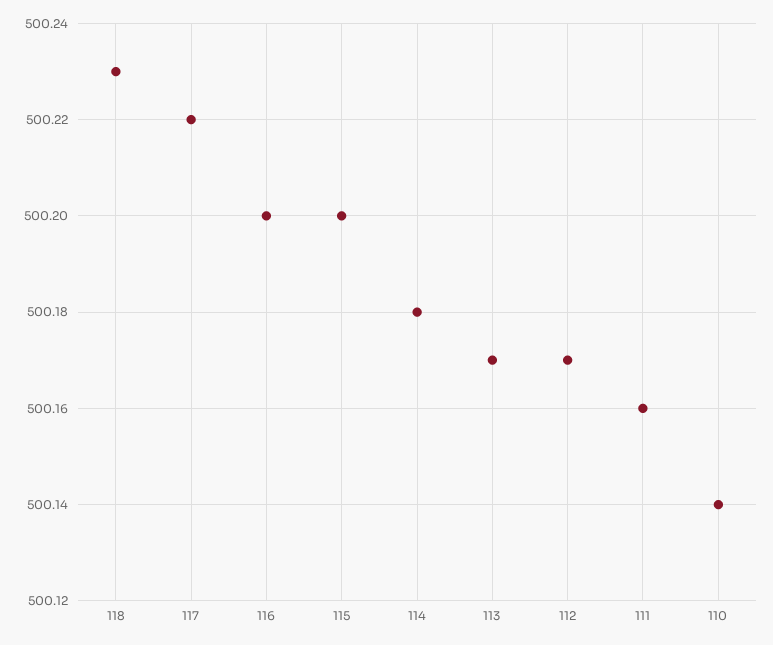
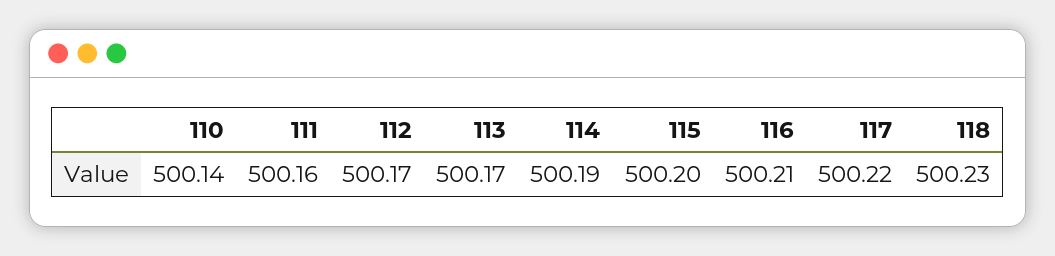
  {
    "118": 500.23,
    "117": 500.22,
-   "116": 500.2,
+   "116": 500.21,
    "115": 500.2,
-   "114": 500.18,
+   "114": 500.19,
    "113": 500.17,
    "112": 500.17,
    "111": 500.16,
    "110": 500.14
  }

